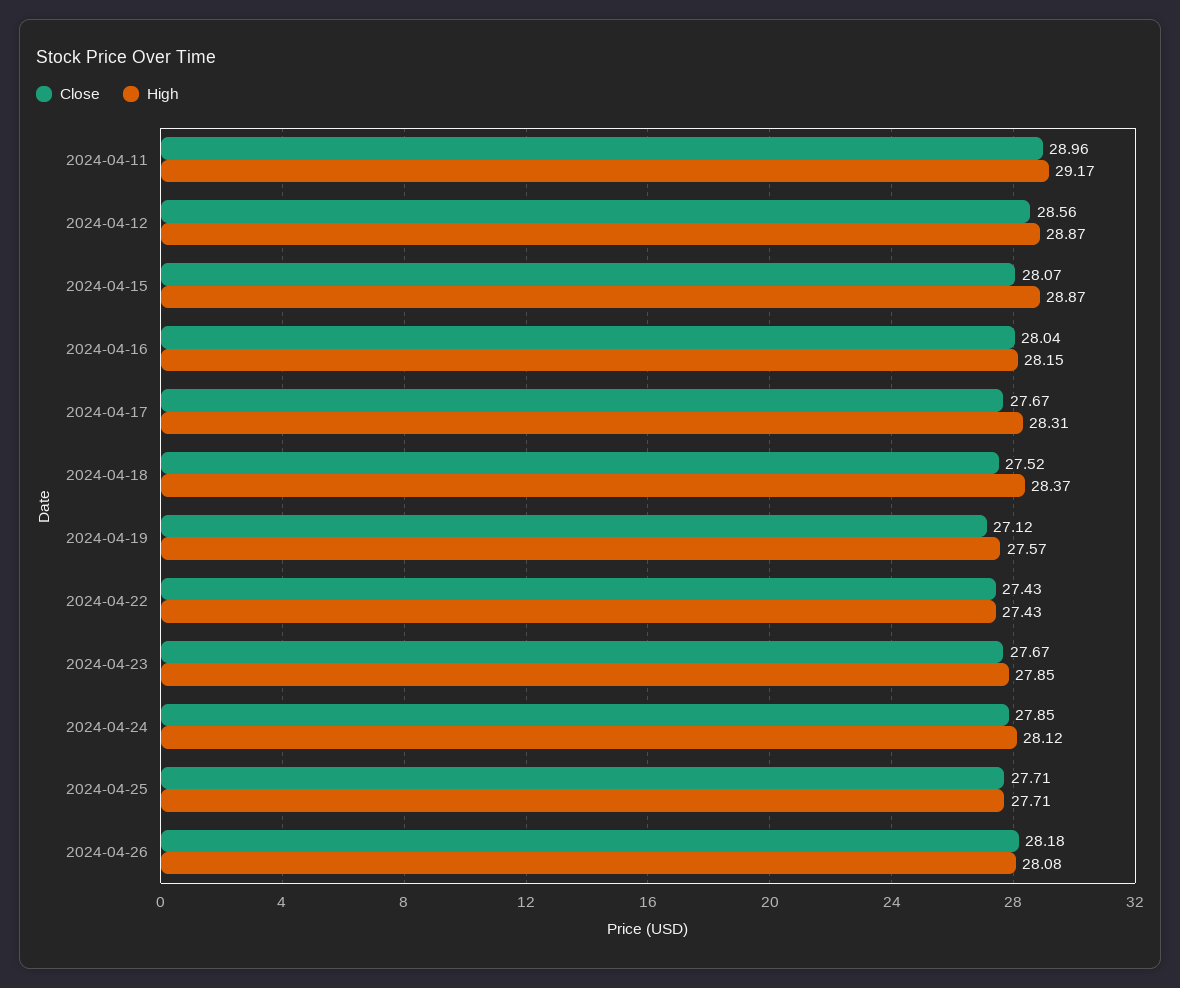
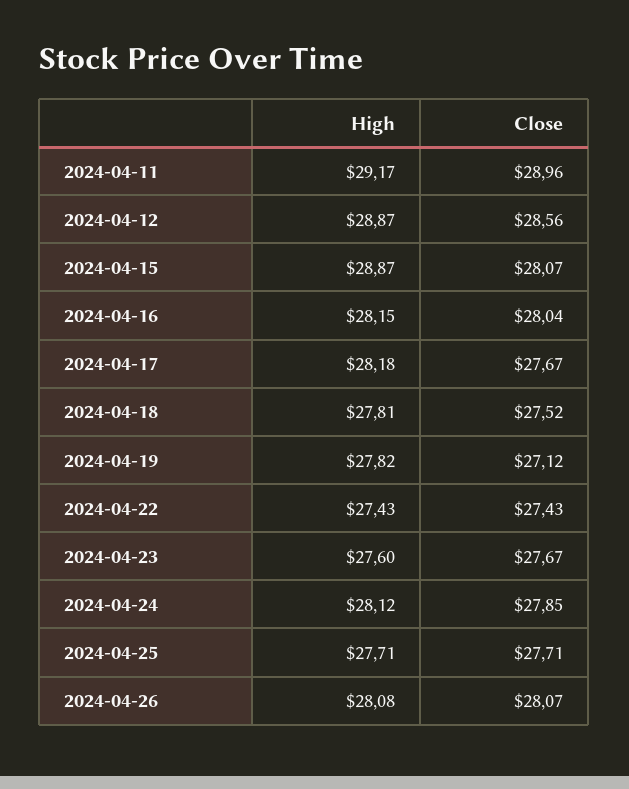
  {
    "Close": {
      "2024-04-11": 28.96,
      "2024-04-12": 28.56,
      "2024-04-15": 28.07,
      "2024-04-16": 28.04,
      "2024-04-17": 27.67,
      "2024-04-18": 27.52,
      "2024-04-19": 27.12,
      "2024-04-22": 27.43,
      "2024-04-23": 27.67,
      "2024-04-24": 27.85,
      "2024-04-25": 27.71,
-     "2024-04-26": 28.18
+     "2024-04-26": 28.07
    },
    "High": {
      "2024-04-11": 29.17,
      "2024-04-12": 28.87,
      "2024-04-15": 28.87,
      "2024-04-16": 28.15,
-     "2024-04-17": 28.31,
+     "2024-04-17": 28.18,
-     "2024-04-18": 28.37,
+     "2024-04-18": 27.81,
-     "2024-04-19": 27.57,
+     "2024-04-19": 27.82,
      "2024-04-22": 27.43,
-     "2024-04-23": 27.85,
+     "2024-04-23": 27.6,
      "2024-04-24": 28.12,
      "2024-04-25": 27.71,
      "2024-04-26": 28.08
    }
  }

